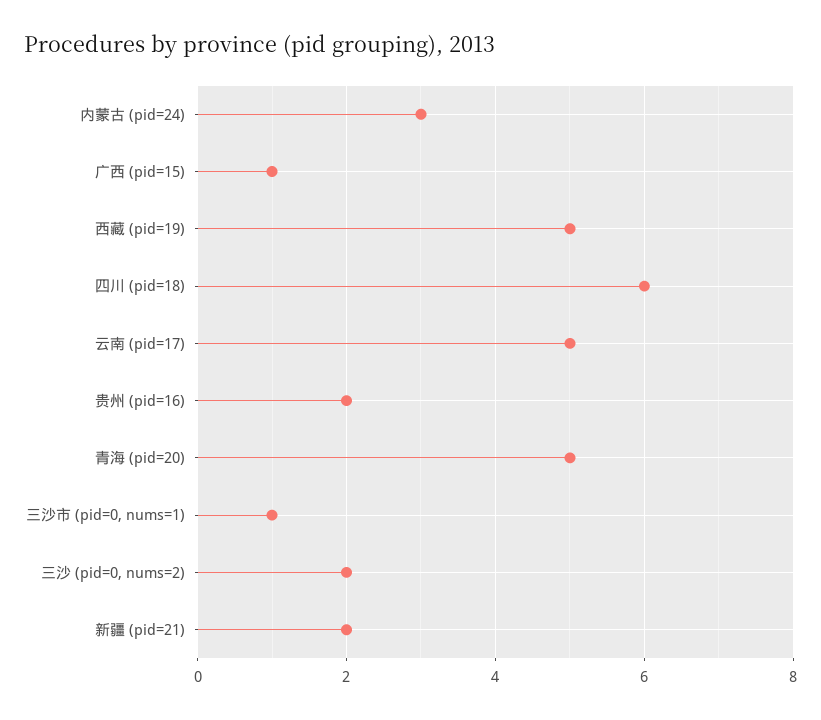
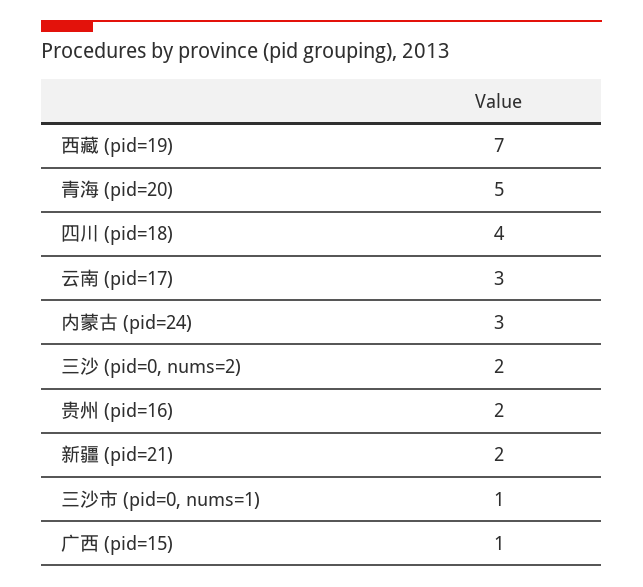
  {
    "内蒙古 (pid=24)": 3,
    "广西 (pid=15)": 1,
-   "西藏 (pid=19)": 5,
+   "西藏 (pid=19)": 7,
-   "四川 (pid=18)": 6,
+   "四川 (pid=18)": 4,
-   "云南 (pid=17)": 5,
+   "云南 (pid=17)": 3,
    "贵州 (pid=16)": 2,
    "青海 (pid=20)": 5,
    "三沙市 (pid=0, nums=1)": 1,
    "三沙 (pid=0, nums=2)": 2,
    "新疆 (pid=21)": 2
  }

